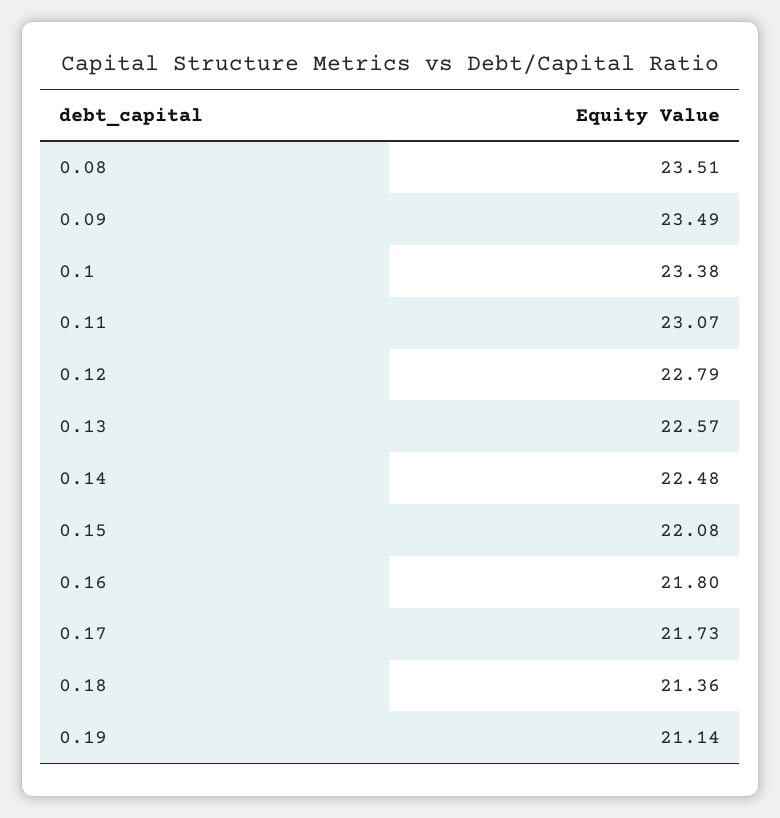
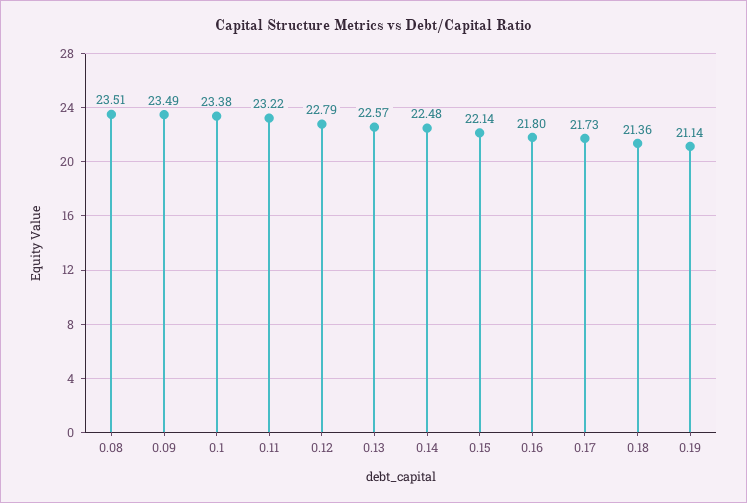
  {
    "0.08": 23.51,
    "0.09": 23.49,
    "0.1": 23.38,
-   "0.11": 23.07,
+   "0.11": 23.22,
    "0.12": 22.79,
    "0.13": 22.57,
    "0.14": 22.48,
-   "0.15": 22.08,
+   "0.15": 22.14,
    "0.16": 21.8,
    "0.17": 21.73,
    "0.18": 21.36,
    "0.19": 21.14
  }

